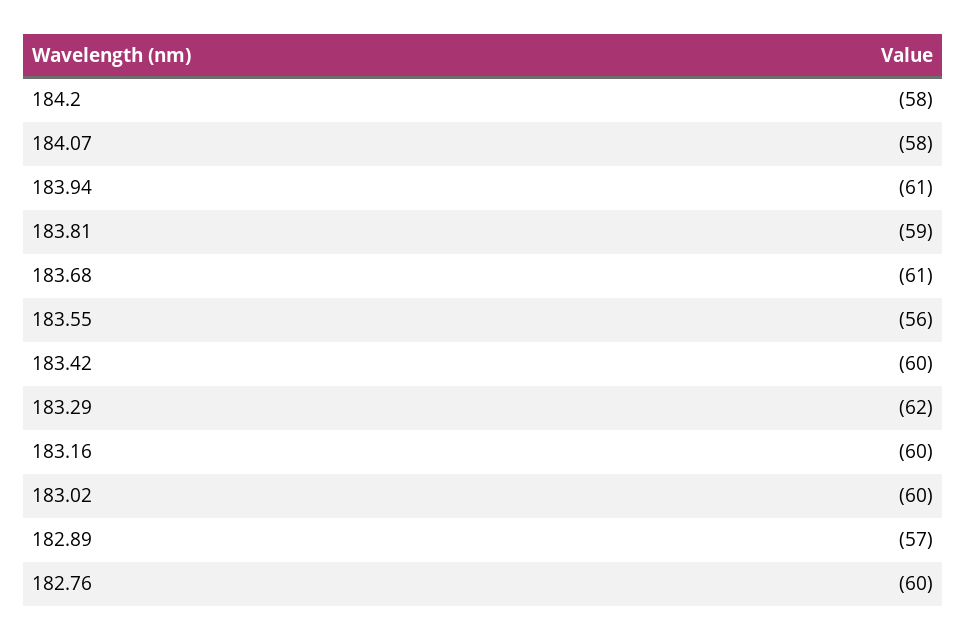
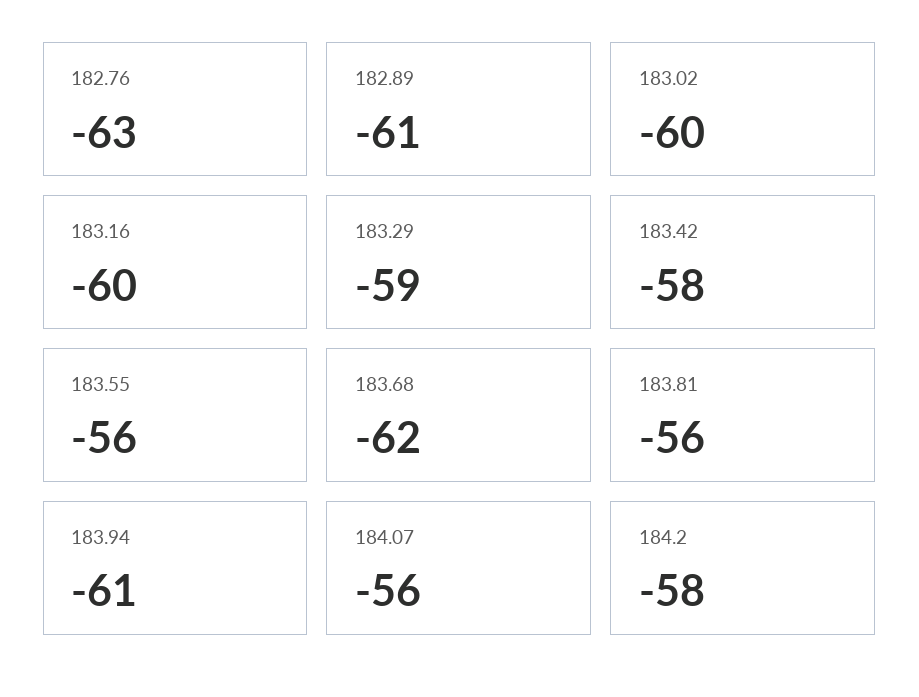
  {
    "184.2": -58,
-   "184.07": -58,
+   "184.07": -56,
    "183.94": -61,
-   "183.81": -59,
+   "183.81": -56,
-   "183.68": -61,
+   "183.68": -62,
    "183.55": -56,
-   "183.42": -60,
+   "183.42": -58,
-   "183.29": -62,
+   "183.29": -59,
    "183.16": -60,
    "183.02": -60,
-   "182.89": -57,
+   "182.89": -61,
-   "182.76": -60
+   "182.76": -63
  }

